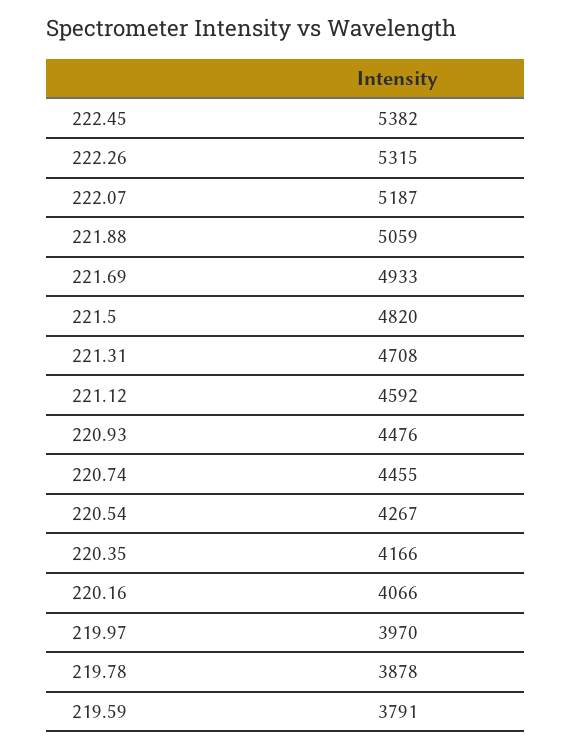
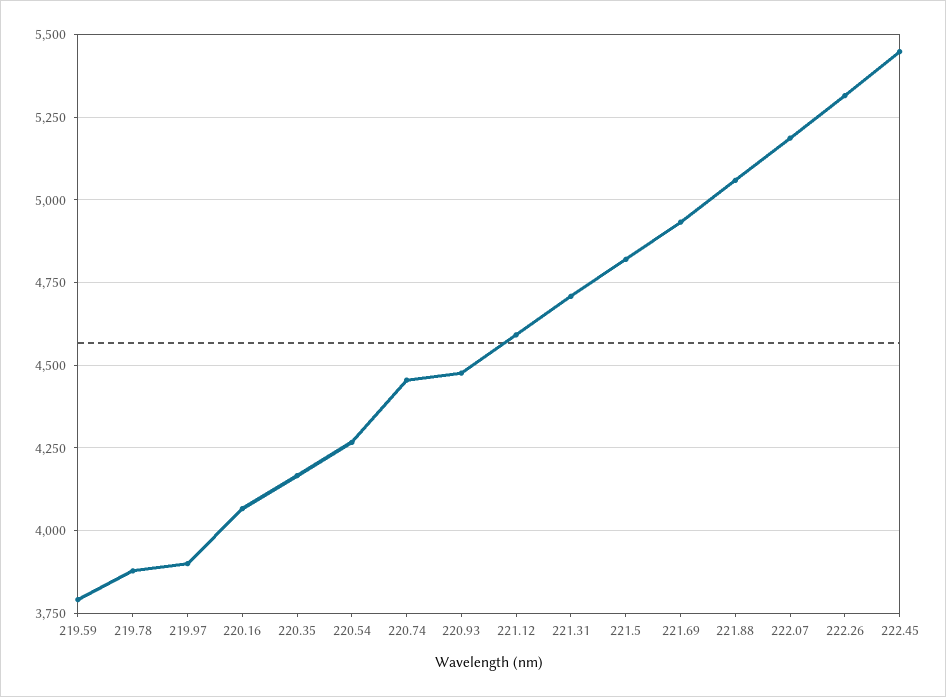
  {
-   "222.45": 5382,
+   "222.45": 5450,
    "222.26": 5315,
    "222.07": 5187,
    "221.88": 5059,
    "221.69": 4933,
    "221.5": 4820,
    "221.31": 4708,
    "221.12": 4592,
    "220.93": 4476,
    "220.74": 4455,
    "220.54": 4267,
    "220.35": 4166,
    "220.16": 4066,
-   "219.97": 3970,
+   "219.97": 3900,
    "219.78": 3878,
    "219.59": 3791
  }

